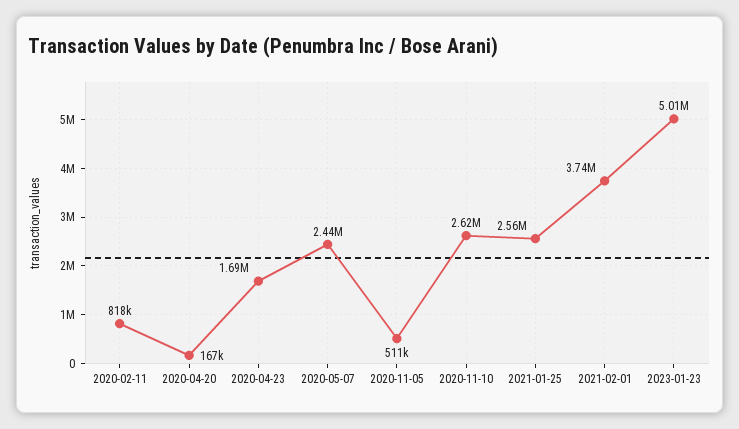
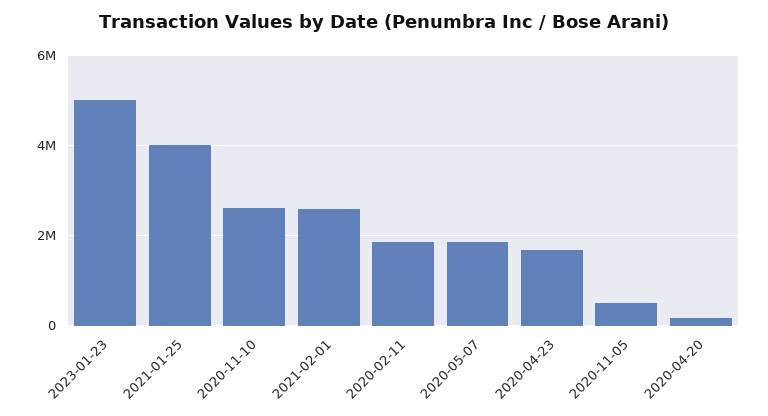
  {
-   "2020-02-11": 818000,
+   "2020-02-11": 1800000,
    "2020-04-20": 167000,
    "2020-04-23": 1690000,
-   "2020-05-07": 2440000,
+   "2020-05-07": 1800000,
    "2020-11-05": 511000,
    "2020-11-10": 2620000,
-   "2021-01-25": 2560000,
+   "2021-01-25": 4000000,
-   "2021-02-01": 3740000,
+   "2021-02-01": 2600000,
    "2023-01-23": 5010000
  }

